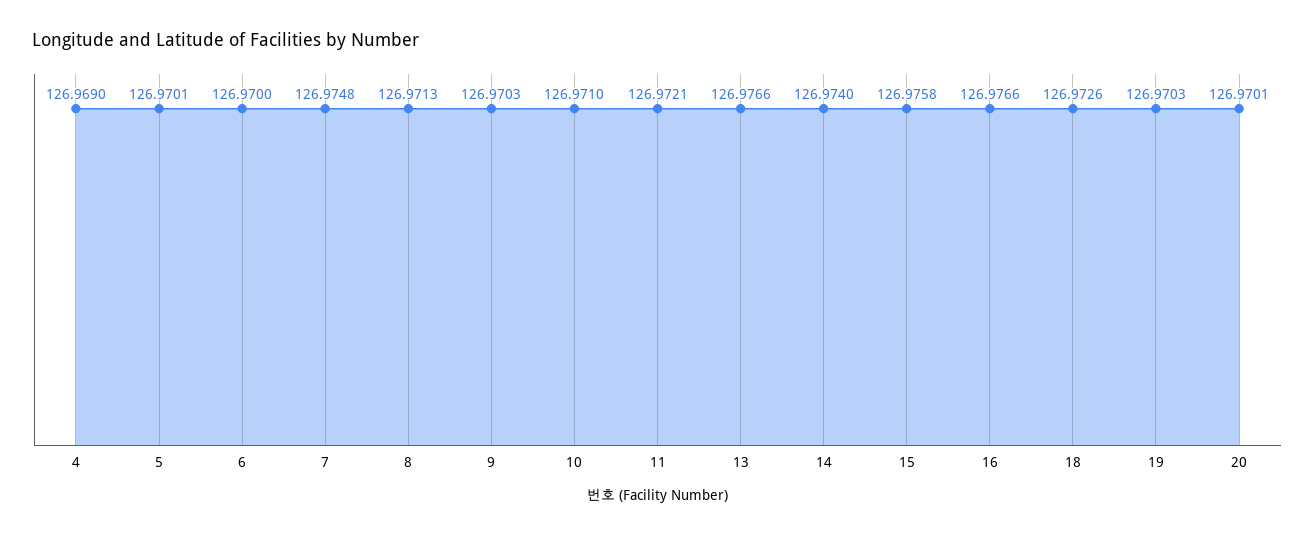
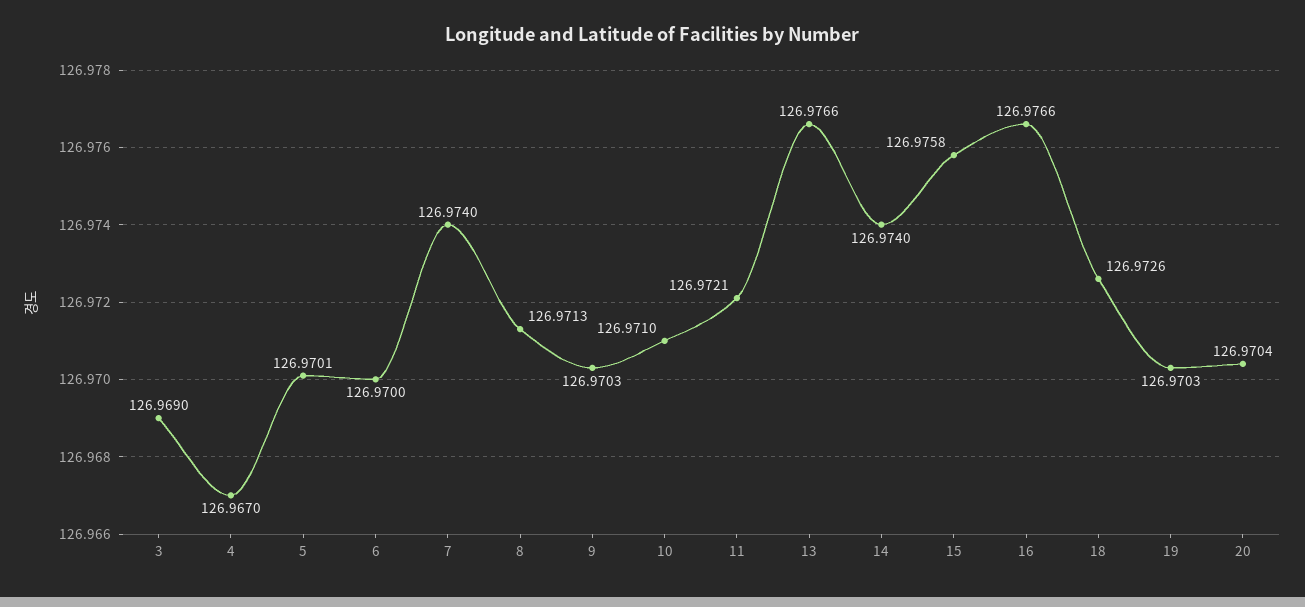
  {
-   "4": 126.969,
+   "4": 126.967,
    "5": 126.9701,
    "6": 126.97,
-   "7": 126.9748,
+   "7": 126.974,
    "8": 126.9713,
    "9": 126.9703,
    "10": 126.971,
    "11": 126.9721,
    "13": 126.9766,
    "14": 126.974,
    "15": 126.9758,
    "16": 126.9766,
    "18": 126.9726,
    "19": 126.9703,
-   "20": 126.9701
+   "20": 126.9704,
+   "3": 126.969
  }

